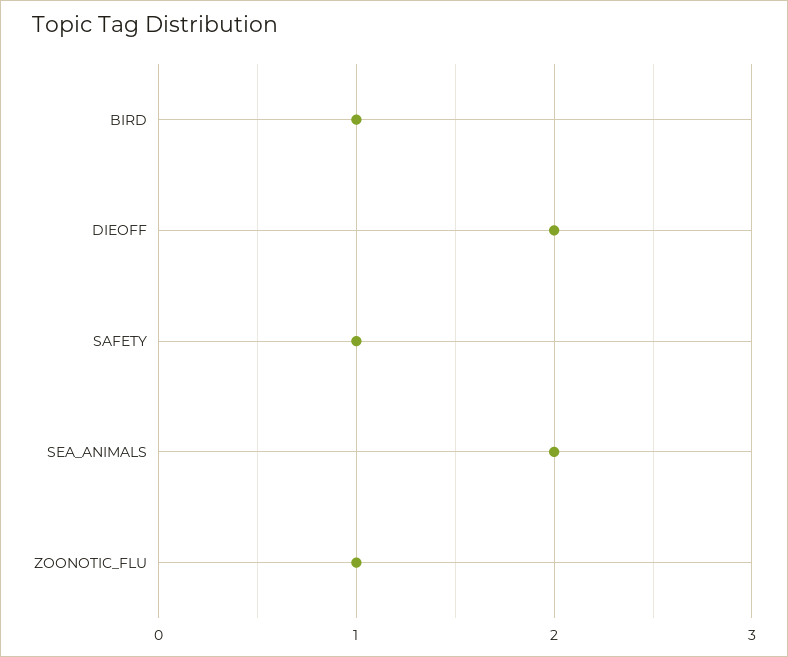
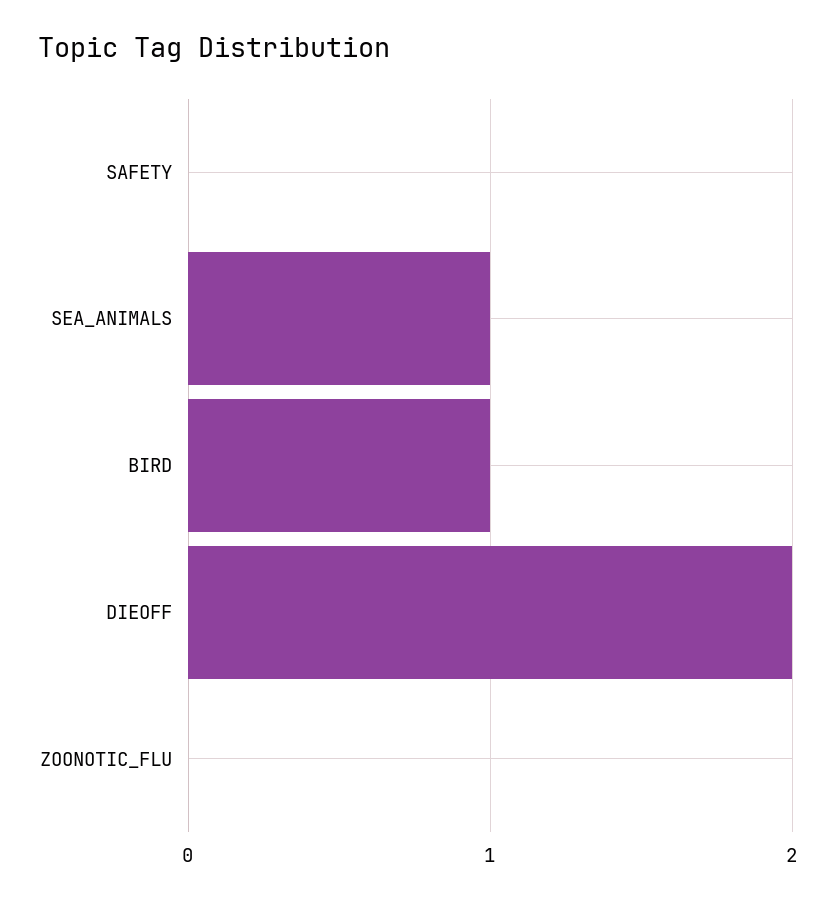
  {
    "BIRD": 1,
    "DIEOFF": 2,
-   "SAFETY": 1,
+   "SAFETY": 0,
-   "SEA_ANIMALS": 2,
+   "SEA_ANIMALS": 1,
-   "ZOONOTIC_FLU": 1
+   "ZOONOTIC_FLU": 0
  }

